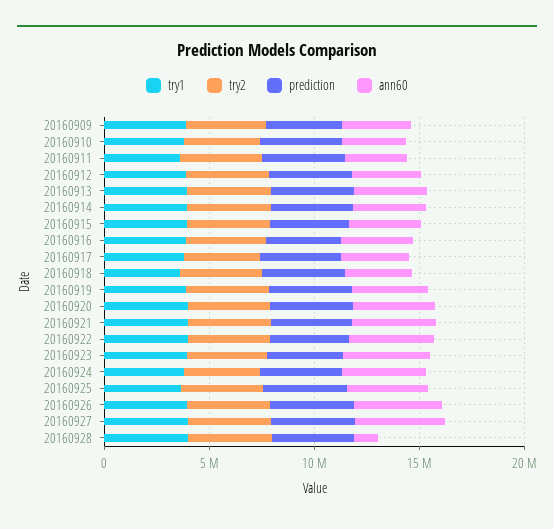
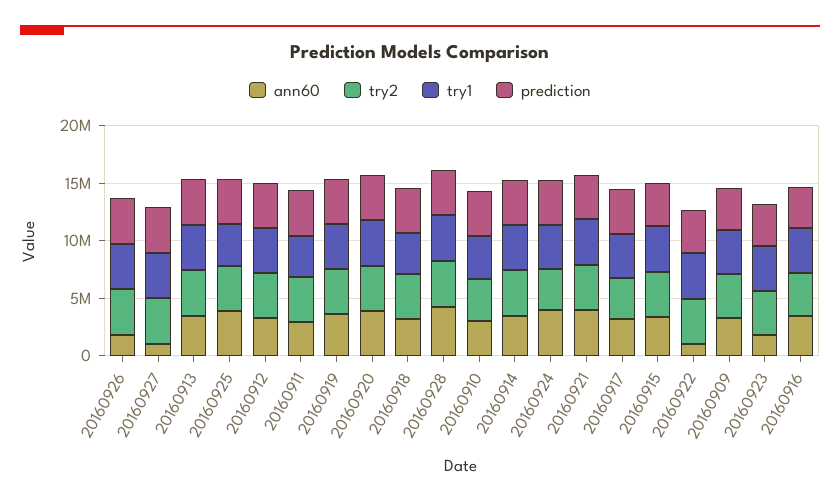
  {
    "try1": {
      "20160909": 4000000,
      "20160910": 4000000,
      "20160911": 4000000,
      "20160912": 4000000,
      "20160913": 4000000,
      "20160914": 4000000,
      "20160915": 4000000,
      "20160916": 4000000,
      "20160917": 4000000,
      "20160918": 4000000,
      "20160919": 4000000,
      "20160920": 4000000,
      "20160921": 4000000,
      "20160922": 4000000,
      "20160923": 4000000,
      "20160924": 4000000,
      "20160925": 4000000,
      "20160926": 4000000,
      "20160927": 4000000,
      "20160928": 4000000
    },
    "try2": {
      "20160909": 4000000,
      "20160910": 4000000,
      "20160911": 4000000,
      "20160912": 4000000,
      "20160913": 4000000,
      "20160914": 4000000,
      "20160915": 4000000,
      "20160916": 4000000,
      "20160917": 4000000,
      "20160918": 4000000,
      "20160919": 4000000,
      "20160920": 4000000,
      "20160921": 4000000,
      "20160922": 4000000,
      "20160923": 4000000,
      "20160924": 4000000,
      "20160925": 4000000,
      "20160926": 4000000,
      "20160927": 4000000,
      "20160928": 4000000
    },
    "prediction": {
      "20160909": 4000000,
      "20160910": 4000000,
      "20160911": 4000000,
      "20160912": 4000000,
      "20160913": 4000000,
      "20160914": 4000000,
      "20160915": 4000000,
      "20160916": 4000000,
      "20160917": 4000000,
      "20160918": 4000000,
      "20160919": 4000000,
      "20160920": 4000000,
      "20160921": 4000000,
      "20160922": 4000000,
      "20160923": 4000000,
      "20160924": 4000000,
      "20160925": 4000000,
      "20160926": 4000000,
      "20160927": 4000000,
      "20160928": 4000000
    },
    "ann60": {
      "20160909": 3000000,
      "20160910": 3000000,
      "20160911": 3000000,
      "20160912": 3000000,
      "20160913": 3000000,
      "20160914": 3000000,
      "20160915": 3000000,
      "20160916": 3000000,
      "20160917": 3000000,
      "20160918": 3000000,
      "20160919": 4000000,
      "20160920": 4000000,
      "20160921": 4000000,
-     "20160922": 4000000,
+     "20160922": 1000000,
-     "20160923": 4000000,
+     "20160923": 2000000,
      "20160924": 4000000,
      "20160925": 4000000,
-     "20160926": 4000000,
+     "20160926": 2000000,
-     "20160927": 4000000,
+     "20160927": 1000000,
-     "20160928": 1000000
+     "20160928": 4000000
    }
  }

